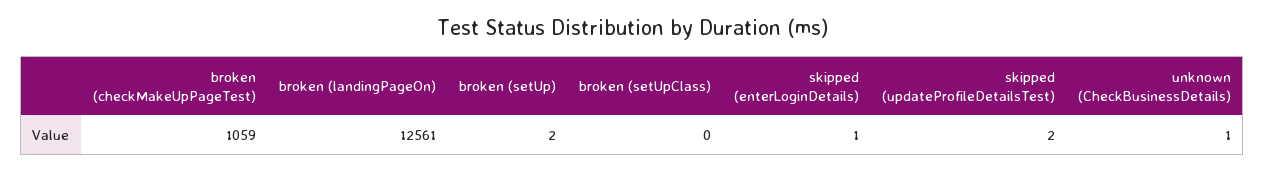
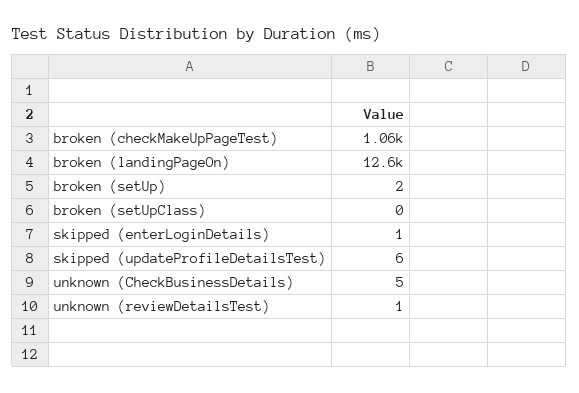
  {
    "broken (checkMakeUpPageTest)": 1059,
    "broken (landingPageOn)": 12561,
    "broken (setUp)": 2,
    "broken (setUpClass)": 0,
    "skipped (enterLoginDetails)": 1,
-   "skipped (updateProfileDetailsTest)": 2,
+   "skipped (updateProfileDetailsTest)": 6,
-   "unknown (CheckBusinessDetails)": 1
+   "unknown (CheckBusinessDetails)": 5,
+   "unknown (reviewDetailsTest)": 1
  }

